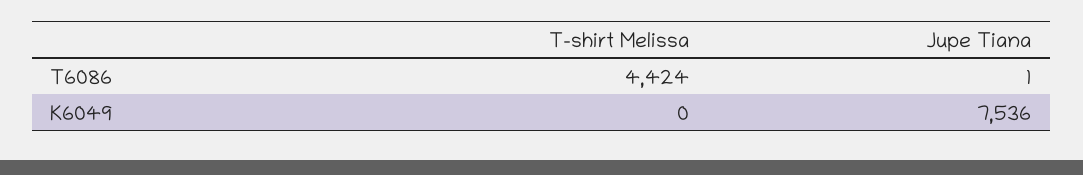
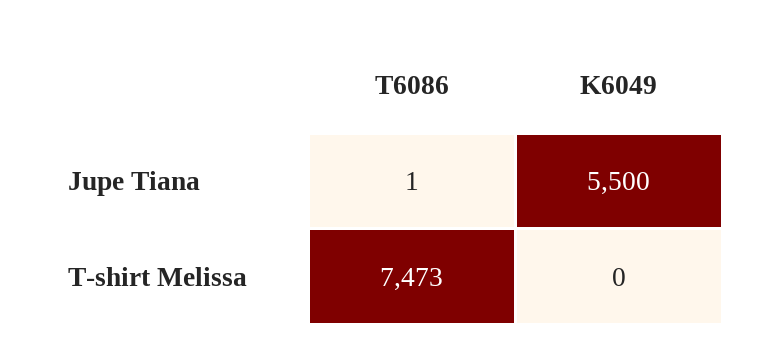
  {
    "T-shirt Melissa": {
-     "T6086": 4424,
+     "T6086": 7473,
      "K6049": 0
    },
    "Jupe Tiana": {
      "T6086": 1,
-     "K6049": 7536
+     "K6049": 5500
    }
  }

